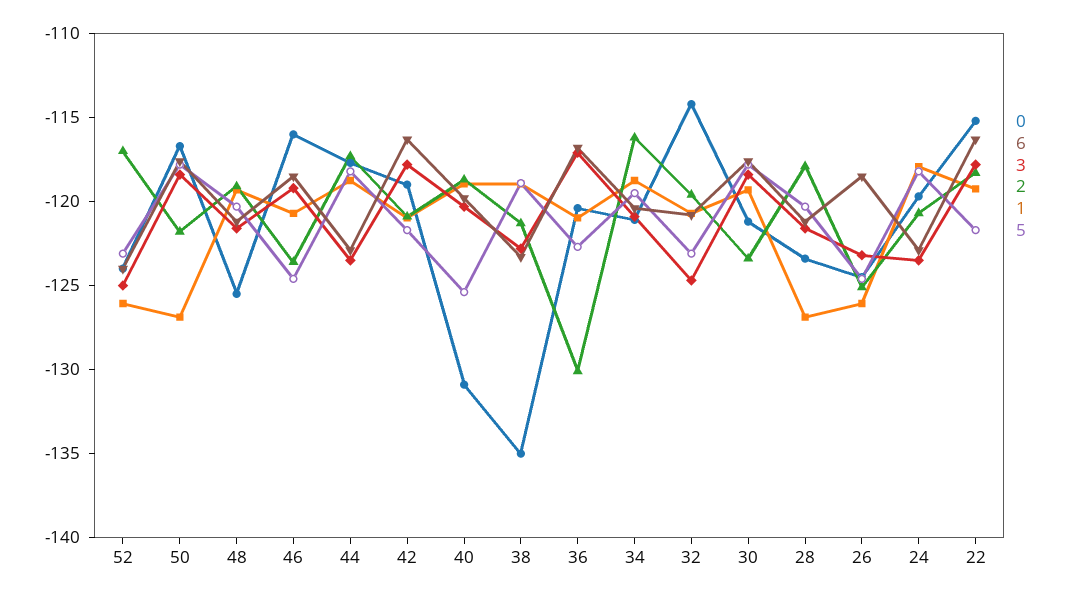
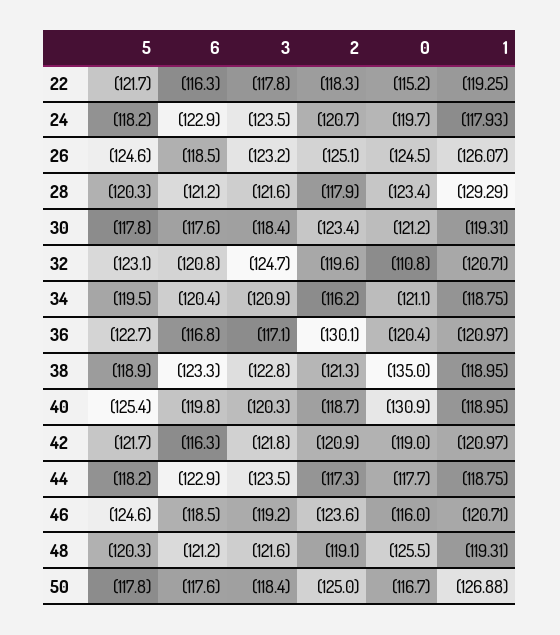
  {
    "0": {
-     "52": -124,
      "50": -116.7,
      "48": -125.5,
      "46": -116,
      "44": -117.7,
      "42": -119,
      "40": -130.9,
      "38": -135,
      "36": -120.4,
      "34": -121.1,
-     "32": -114,
+     "32": -110.8,
      "30": -121.2,
      "28": -123.4,
      "26": -124.5,
      "24": -119.7,
      "22": -115.2
    },
    "6": {
-     "52": -124,
      "50": -117.6,
      "48": -121.2,
      "46": -118.5,
      "44": -122.9,
      "42": -116.3,
      "40": -119.8,
      "38": -123.3,
      "36": -116.8,
      "34": -120.4,
      "32": -120.8,
      "30": -117.6,
      "28": -121.2,
      "26": -118.5,
      "24": -122.9,
      "22": -116.3
    },
    "3": {
-     "52": -125,
      "50": -118.4,
      "48": -121.6,
      "46": -119.2,
      "44": -123.5,
-     "42": -118,
+     "42": -121.8,
      "40": -120.3,
      "38": -122.8,
      "36": -117.1,
      "34": -120.9,
      "32": -124.7,
      "30": -118.4,
      "28": -121.6,
      "26": -123.2,
      "24": -123.5,
      "22": -117.8
    },
    "2": {
-     "52": -117,
-     "50": -122,
+     "50": -125,
      "48": -119.1,
      "46": -123.6,
      "44": -117.3,
      "42": -120.9,
      "40": -118.7,
      "38": -121.3,
      "36": -130.1,
      "34": -116.2,
      "32": -119.6,
      "30": -123.4,
      "28": -117.9,
      "26": -125.1,
      "24": -120.7,
      "22": -118.3
    },
    "1": {
-     "52": -126,
      "50": -126.88,
      "48": -119.31,
      "46": -120.71,
      "44": -118.75,
      "42": -120.97,
      "40": -118.95,
      "38": -118.95,
      "36": -120.97,
      "34": -118.75,
      "32": -120.71,
      "30": -119.31,
-     "28": -127,
+     "28": -129.29,
      "26": -126.07,
      "24": -117.93,
      "22": -119.25
    },
    "5": {
-     "52": -123,
      "50": -117.8,
      "48": -120.3,
      "46": -124.6,
      "44": -118.2,
      "42": -121.7,
      "40": -125.4,
      "38": -118.9,
      "36": -122.7,
      "34": -119.5,
      "32": -123.1,
      "30": -117.8,
      "28": -120.3,
      "26": -124.6,
      "24": -118.2,
      "22": -121.7
    }
  }

